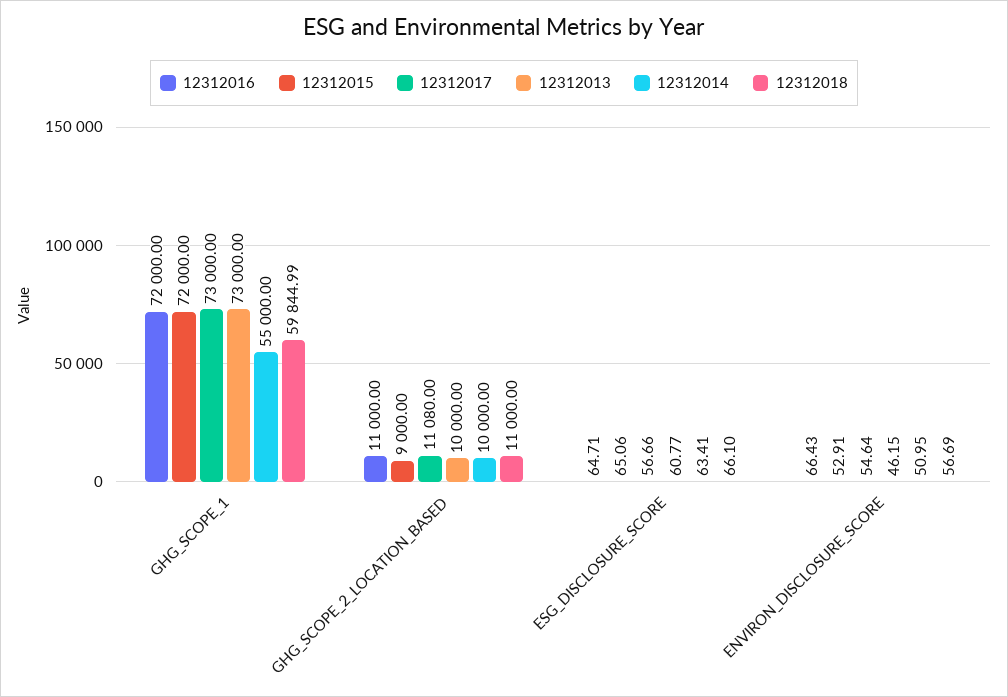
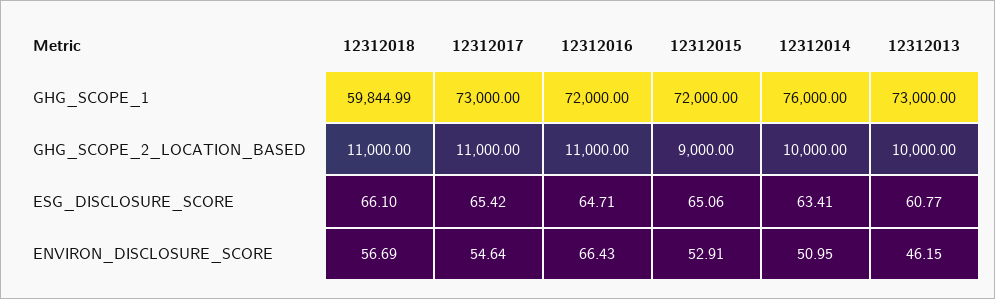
  {
    "12312016": {
      "GHG_SCOPE_1": 72000,
      "GHG_SCOPE_2_LOCATION_BASED": 11000,
      "ESG_DISCLOSURE_SCORE": 64.71,
      "ENVIRON_DISCLOSURE_SCORE": 66.43
    },
    "12312015": {
      "GHG_SCOPE_1": 72000,
      "GHG_SCOPE_2_LOCATION_BASED": 9000,
      "ESG_DISCLOSURE_SCORE": 65.06,
      "ENVIRON_DISCLOSURE_SCORE": 52.91
    },
    "12312017": {
      "GHG_SCOPE_1": 73000,
-     "GHG_SCOPE_2_LOCATION_BASED": 11080,
+     "GHG_SCOPE_2_LOCATION_BASED": 11000,
-     "ESG_DISCLOSURE_SCORE": 56.66,
+     "ESG_DISCLOSURE_SCORE": 65.42,
      "ENVIRON_DISCLOSURE_SCORE": 54.64
    },
    "12312013": {
      "GHG_SCOPE_1": 73000,
      "GHG_SCOPE_2_LOCATION_BASED": 10000,
      "ESG_DISCLOSURE_SCORE": 60.77,
      "ENVIRON_DISCLOSURE_SCORE": 46.15
    },
    "12312014": {
-     "GHG_SCOPE_1": 55000,
+     "GHG_SCOPE_1": 76000,
      "GHG_SCOPE_2_LOCATION_BASED": 10000,
      "ESG_DISCLOSURE_SCORE": 63.41,
      "ENVIRON_DISCLOSURE_SCORE": 50.95
    },
    "12312018": {
      "GHG_SCOPE_1": 59844.99,
      "GHG_SCOPE_2_LOCATION_BASED": 11000,
      "ESG_DISCLOSURE_SCORE": 66.1,
      "ENVIRON_DISCLOSURE_SCORE": 56.69
    }
  }

